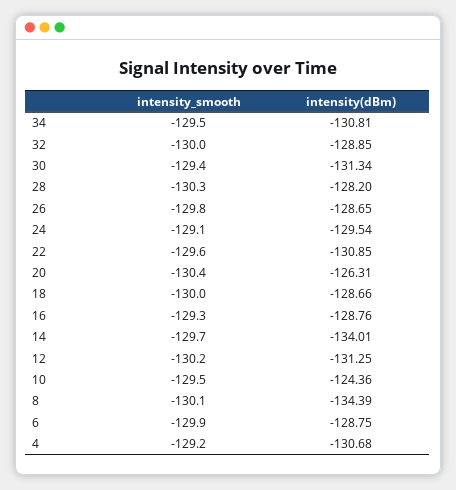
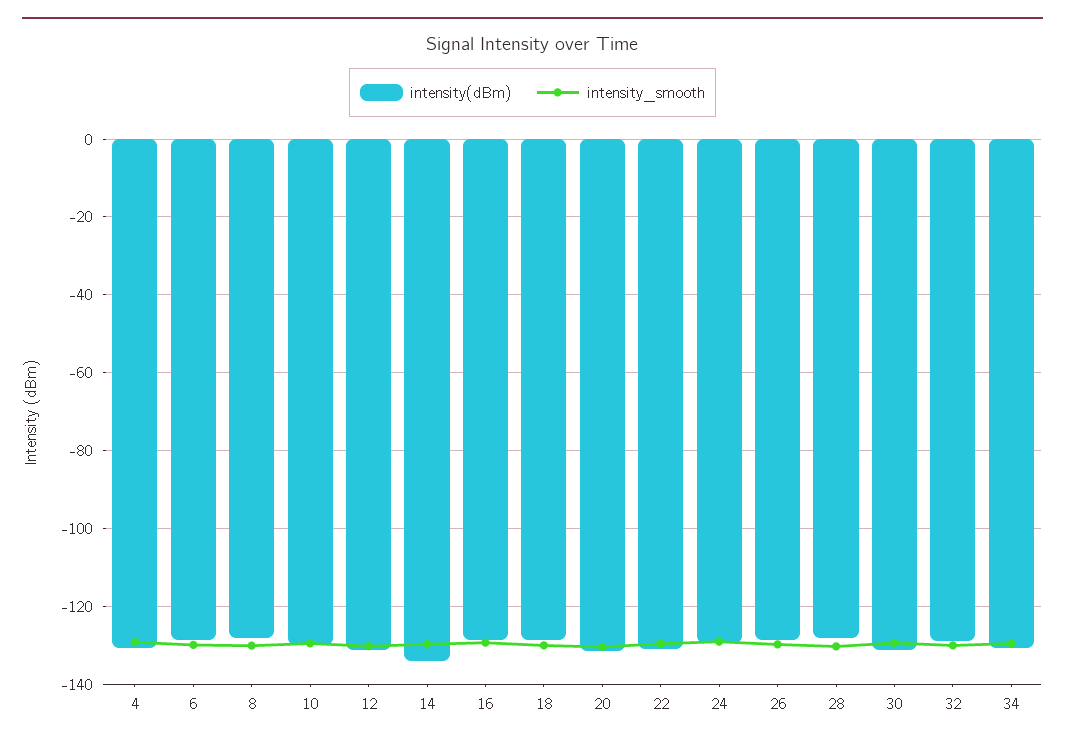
  {
    "intensity_smooth": {
      "34": -129.5,
      "32": -130,
      "30": -129.4,
      "28": -130.3,
      "26": -129.8,
      "24": -129.1,
      "22": -129.6,
      "20": -130.4,
      "18": -130,
      "16": -129.3,
      "14": -129.7,
      "12": -130.2,
      "10": -129.5,
      "8": -130.1,
      "6": -129.9,
      "4": -129.2
    },
    "intensity(dBm)": {
      "34": -130.81,
      "32": -128.85,
      "30": -131.34,
      "28": -128.2,
      "26": -128.65,
      "24": -129.54,
      "22": -130.85,
-     "20": -126.31,
+     "20": -132,
      "18": -128.66,
      "16": -128.76,
      "14": -134.01,
      "12": -131.25,
-     "10": -124.36,
+     "10": -130,
-     "8": -134.39,
+     "8": -128,
      "6": -128.75,
      "4": -130.68
    }
  }

